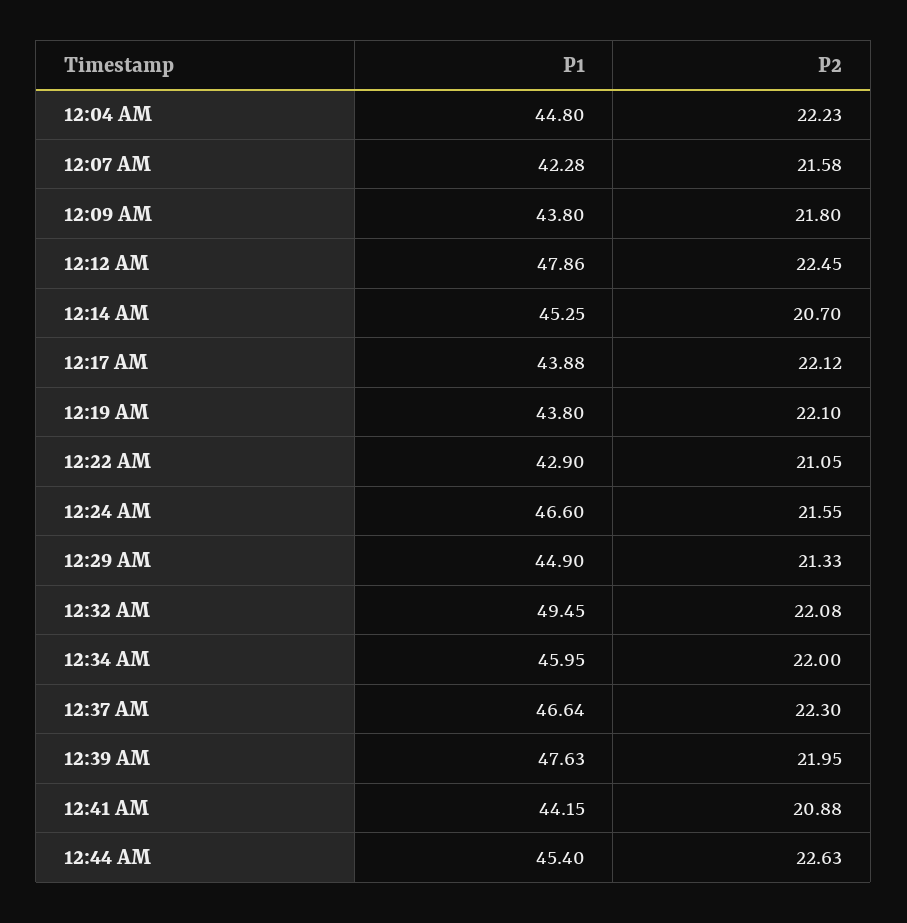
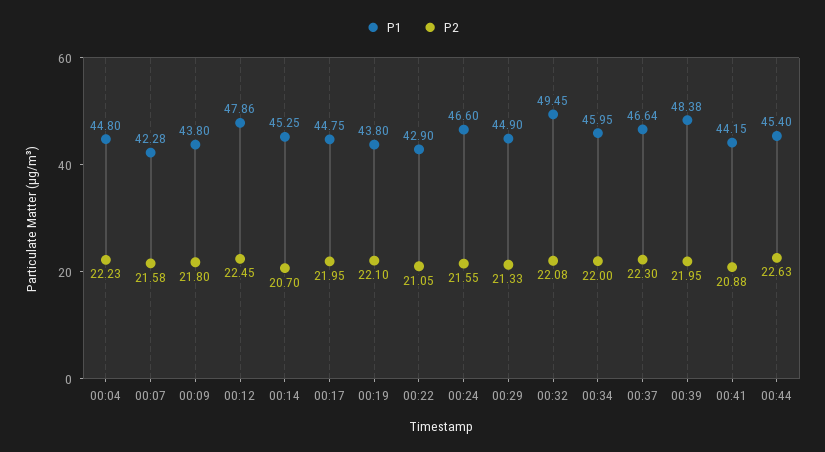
  {
    "P1": {
      "12:04 AM": 44.8,
      "12:07 AM": 42.28,
      "12:09 AM": 43.8,
      "12:12 AM": 47.86,
      "12:14 AM": 45.25,
-     "12:17 AM": 43.88,
+     "12:17 AM": 44.75,
      "12:19 AM": 43.8,
      "12:22 AM": 42.9,
      "12:24 AM": 46.6,
      "12:29 AM": 44.9,
      "12:32 AM": 49.45,
      "12:34 AM": 45.95,
      "12:37 AM": 46.64,
-     "12:39 AM": 47.63,
+     "12:39 AM": 48.38,
      "12:41 AM": 44.15,
      "12:44 AM": 45.4
    },
    "P2": {
      "12:04 AM": 22.23,
      "12:07 AM": 21.58,
      "12:09 AM": 21.8,
      "12:12 AM": 22.45,
      "12:14 AM": 20.7,
-     "12:17 AM": 22.12,
+     "12:17 AM": 21.95,
      "12:19 AM": 22.1,
      "12:22 AM": 21.05,
      "12:24 AM": 21.55,
      "12:29 AM": 21.33,
      "12:32 AM": 22.08,
      "12:34 AM": 22,
      "12:37 AM": 22.3,
      "12:39 AM": 21.95,
      "12:41 AM": 20.88,
      "12:44 AM": 22.63
    }
  }

